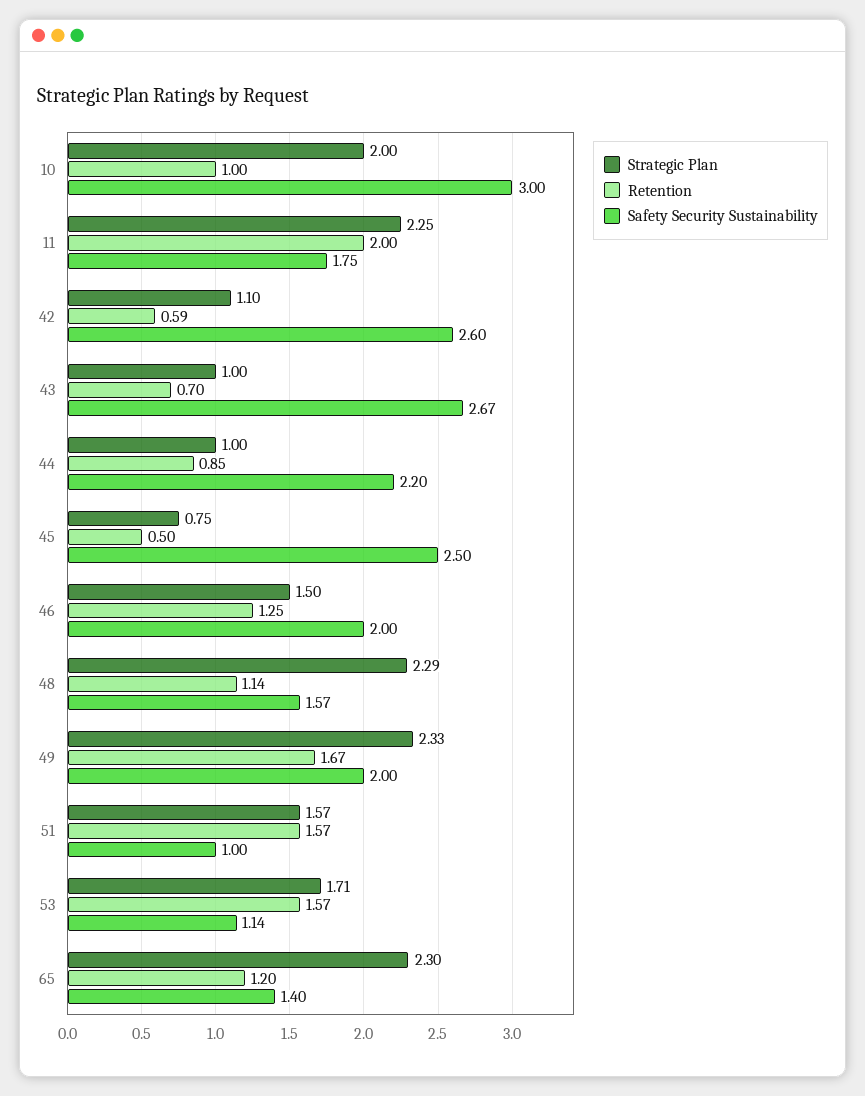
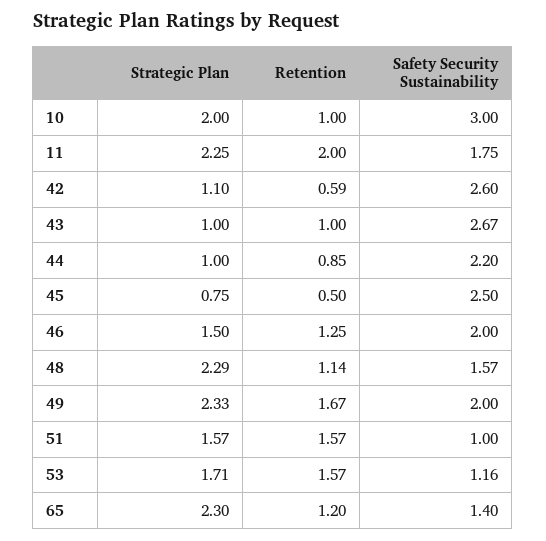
  {
    "Strategic Plan": {
      "10": 2,
      "11": 2.25,
      "42": 1.1,
      "43": 1,
      "44": 1,
      "45": 0.75,
      "46": 1.5,
      "48": 2.29,
      "49": 2.33,
      "51": 1.57,
      "53": 1.71,
      "65": 2.3
    },
    "Retention": {
      "10": 1,
      "11": 2,
      "42": 0.59,
-     "43": 0.7,
+     "43": 1,
      "44": 0.85,
      "45": 0.5,
      "46": 1.25,
      "48": 1.14,
      "49": 1.67,
      "51": 1.57,
      "53": 1.57,
      "65": 1.2
    },
    "Safety Security Sustainability": {
      "10": 3,
      "11": 1.75,
      "42": 2.6,
      "43": 2.67,
      "44": 2.2,
      "45": 2.5,
      "46": 2,
      "48": 1.57,
      "49": 2,
      "51": 1,
-     "53": 1.14,
+     "53": 1.16,
      "65": 1.4
    }
  }

